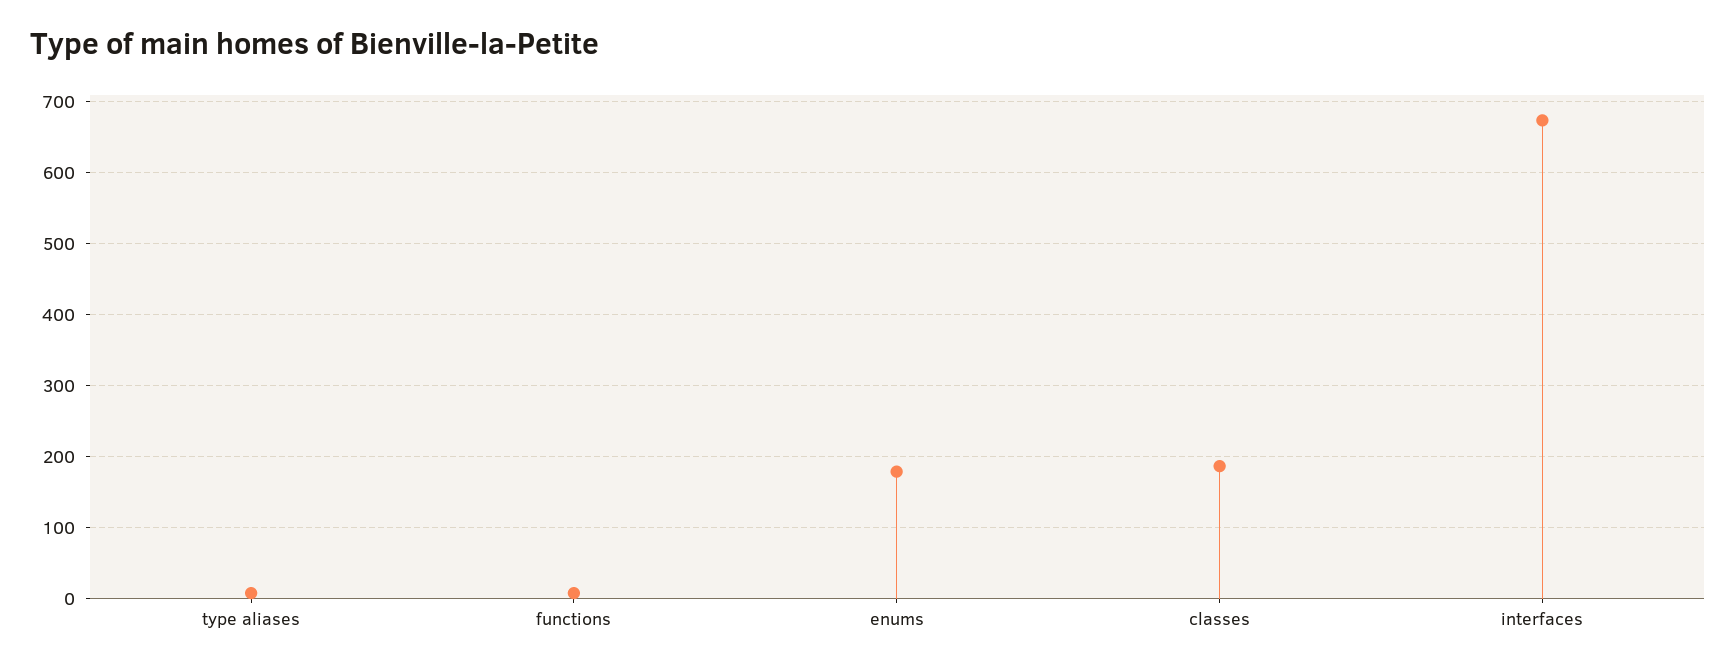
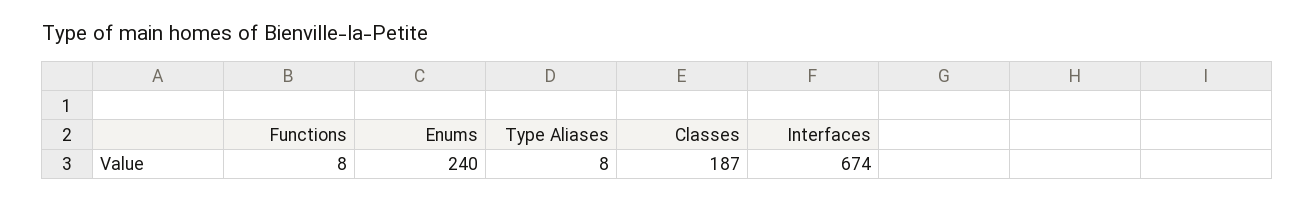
  {
    "type aliases": 8,
    "functions": 8,
-   "enums": 180,
+   "enums": 240,
    "classes": 187,
    "interfaces": 674
  }

